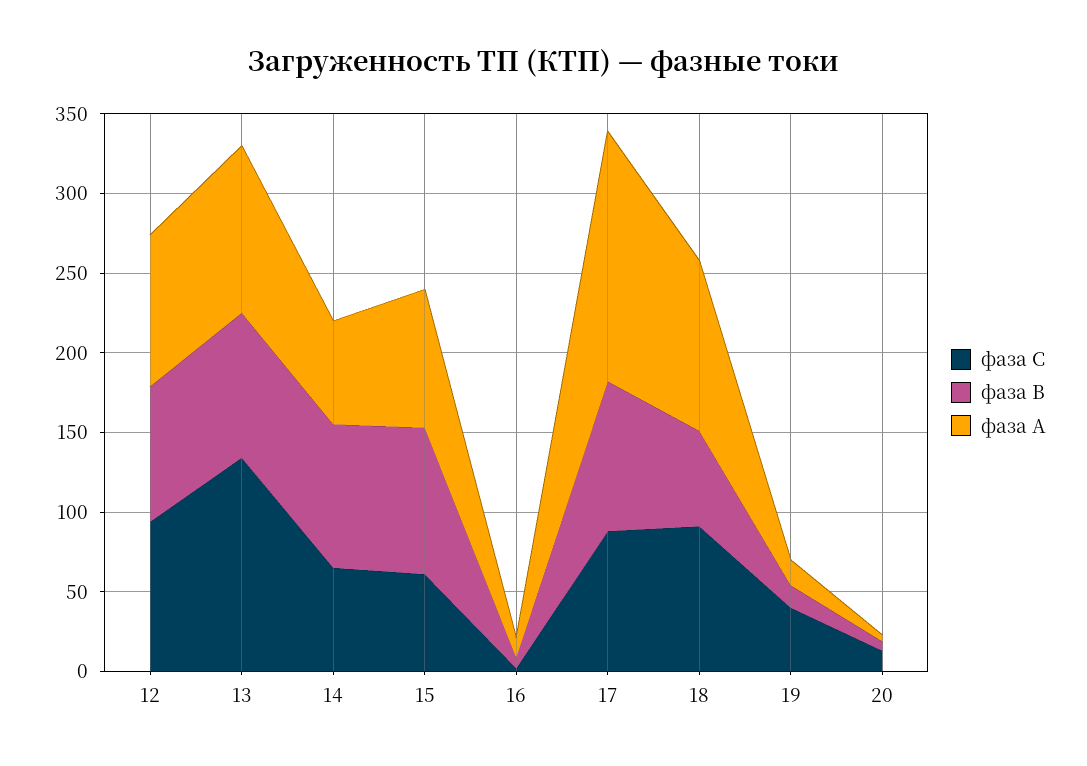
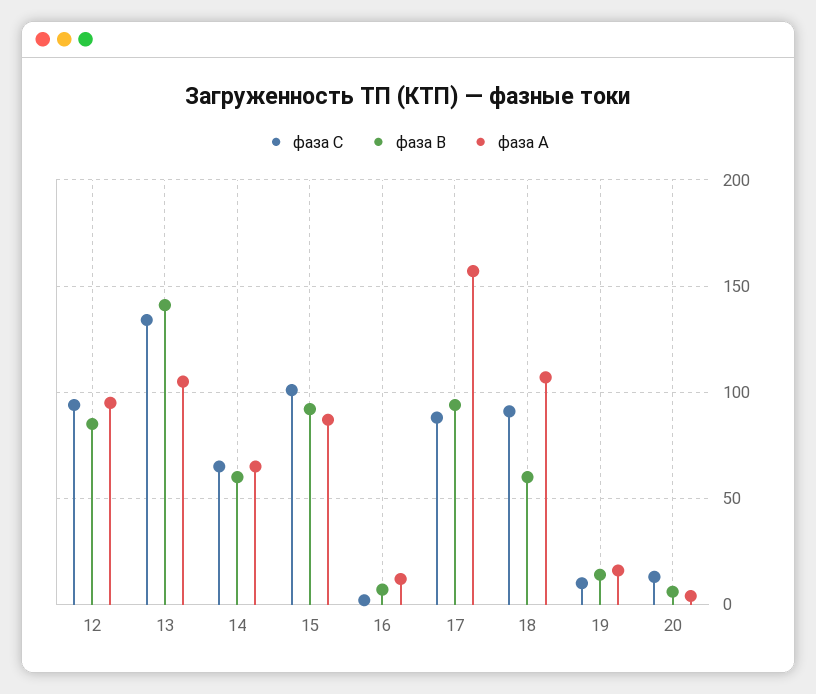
  {
    "фаза С": {
      "12": 95,
      "13": 135,
      "14": 65,
-     "15": 60,
+     "15": 100,
      "16": 0,
      "17": 90,
      "18": 90,
-     "19": 40,
+     "19": 10,
      "20": 15
    },
    "фаза В": {
      "12": 85,
-     "13": 90,
+     "13": 140,
-     "14": 90,
+     "14": 60,
      "15": 90,
      "16": 5,
      "17": 95,
      "18": 60,
      "19": 15,
      "20": 5
    },
    "фаза А": {
      "12": 95,
      "13": 105,
      "14": 65,
      "15": 85,
      "16": 10,
      "17": 155,
      "18": 105,
      "19": 15,
      "20": 5
    }
  }

